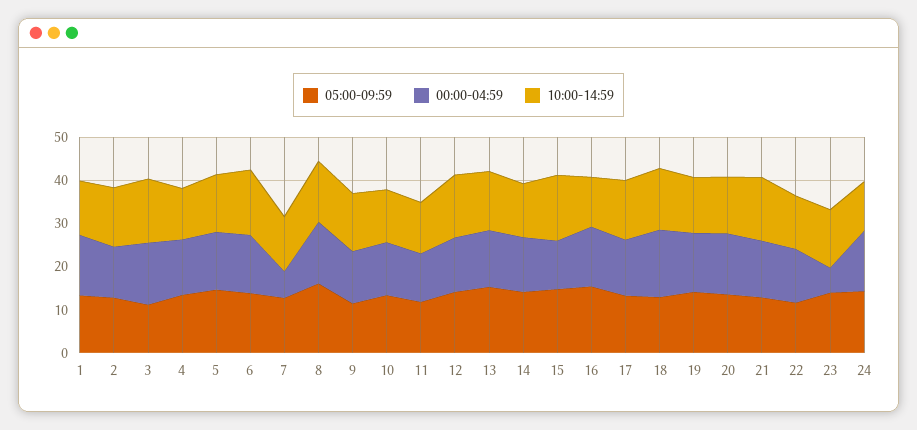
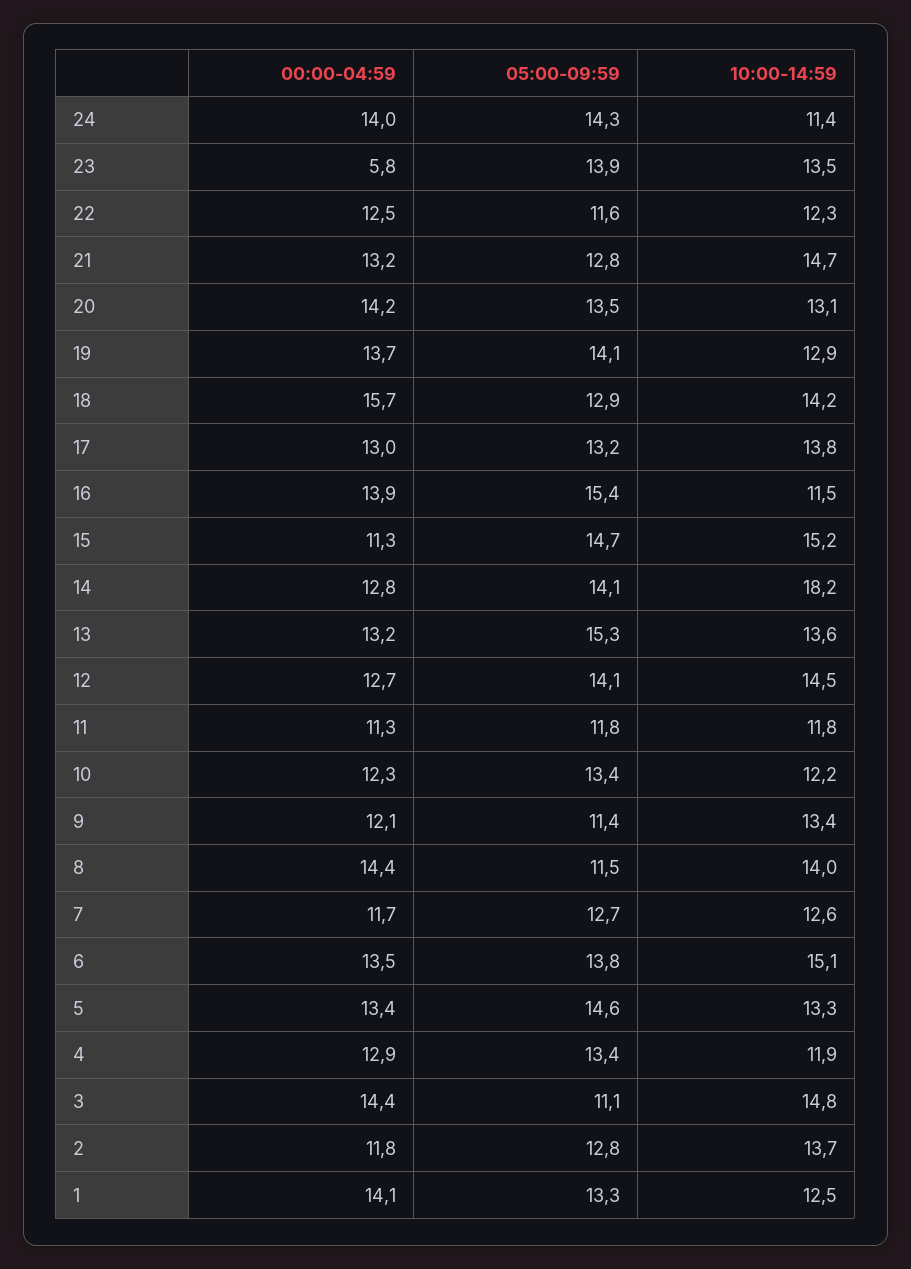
  {
    "05:00-09:59": {
      "1": 13.3,
      "2": 12.8,
      "3": 11.1,
      "4": 13.4,
      "5": 14.6,
      "6": 13.8,
      "7": 12.7,
-     "8": 16,
+     "8": 11.5,
      "9": 11.4,
      "10": 13.4,
      "11": 11.8,
      "12": 14.1,
      "13": 15.3,
      "14": 14.1,
      "15": 14.7,
      "16": 15.4,
      "17": 13.2,
      "18": 12.9,
      "19": 14.1,
      "20": 13.5,
      "21": 12.8,
      "22": 11.6,
      "23": 13.9,
      "24": 14.3
    },
    "00:00-04:59": {
      "1": 14.1,
      "2": 11.8,
      "3": 14.4,
      "4": 12.9,
      "5": 13.4,
      "6": 13.5,
-     "7": 6,
+     "7": 11.7,
      "8": 14.4,
      "9": 12.1,
      "10": 12.3,
      "11": 11.3,
      "12": 12.7,
      "13": 13.2,
      "14": 12.8,
      "15": 11.3,
      "16": 13.9,
      "17": 13,
      "18": 15.7,
      "19": 13.7,
      "20": 14.2,
      "21": 13.2,
      "22": 12.5,
      "23": 5.8,
      "24": 14
    },
    "10:00-14:59": {
      "1": 12.5,
      "2": 13.7,
      "3": 14.8,
      "4": 11.9,
      "5": 13.3,
      "6": 15.1,
      "7": 12.6,
      "8": 14,
      "9": 13.4,
      "10": 12.2,
      "11": 11.8,
      "12": 14.5,
      "13": 13.6,
-     "14": 12,
+     "14": 18.2,
      "15": 15.2,
      "16": 11.5,
      "17": 13.8,
      "18": 14.2,
      "19": 12.9,
      "20": 13.1,
      "21": 14.7,
      "22": 12.3,
      "23": 13.5,
      "24": 11.4
    }
  }

